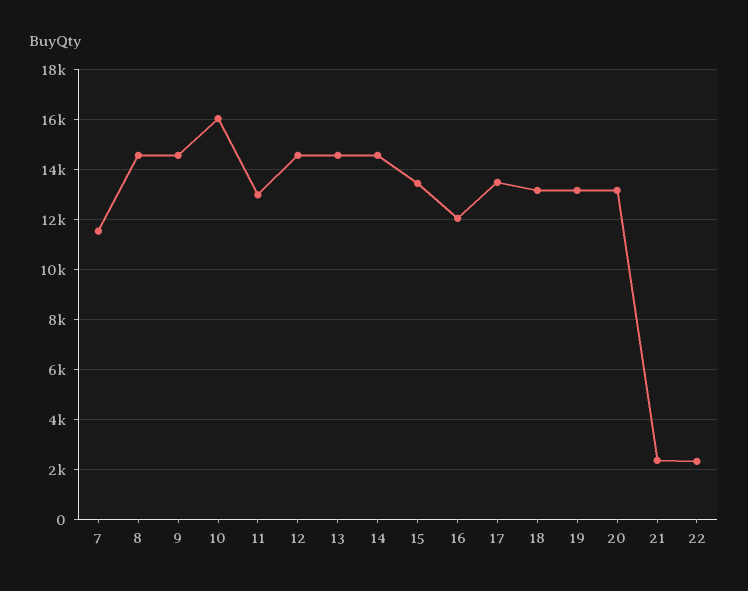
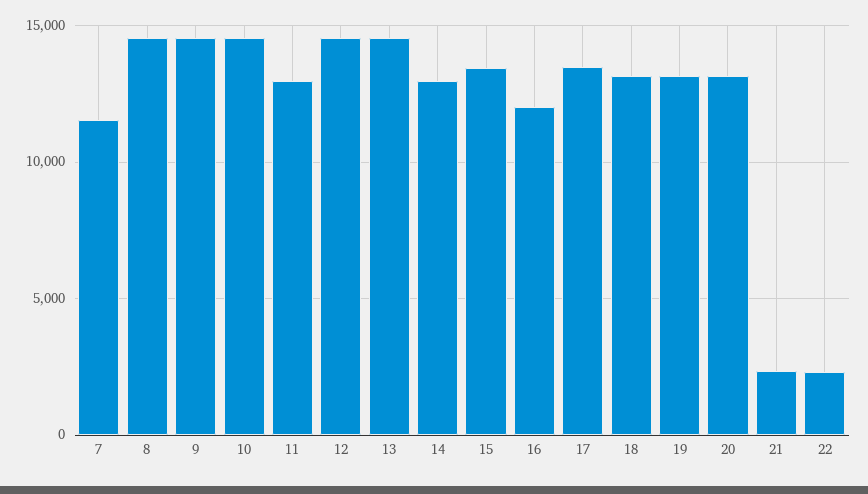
  {
    "7": 11500,
    "8": 14500,
    "9": 14500,
-   "10": 16000,
+   "10": 14500,
    "11": 13000,
    "12": 14500,
    "13": 14500,
-   "14": 14500,
+   "14": 13000,
    "15": 13500,
    "16": 12000,
    "17": 13500,
    "18": 13250,
    "19": 13250,
    "20": 13250,
    "21": 2250,
    "22": 2250
  }

